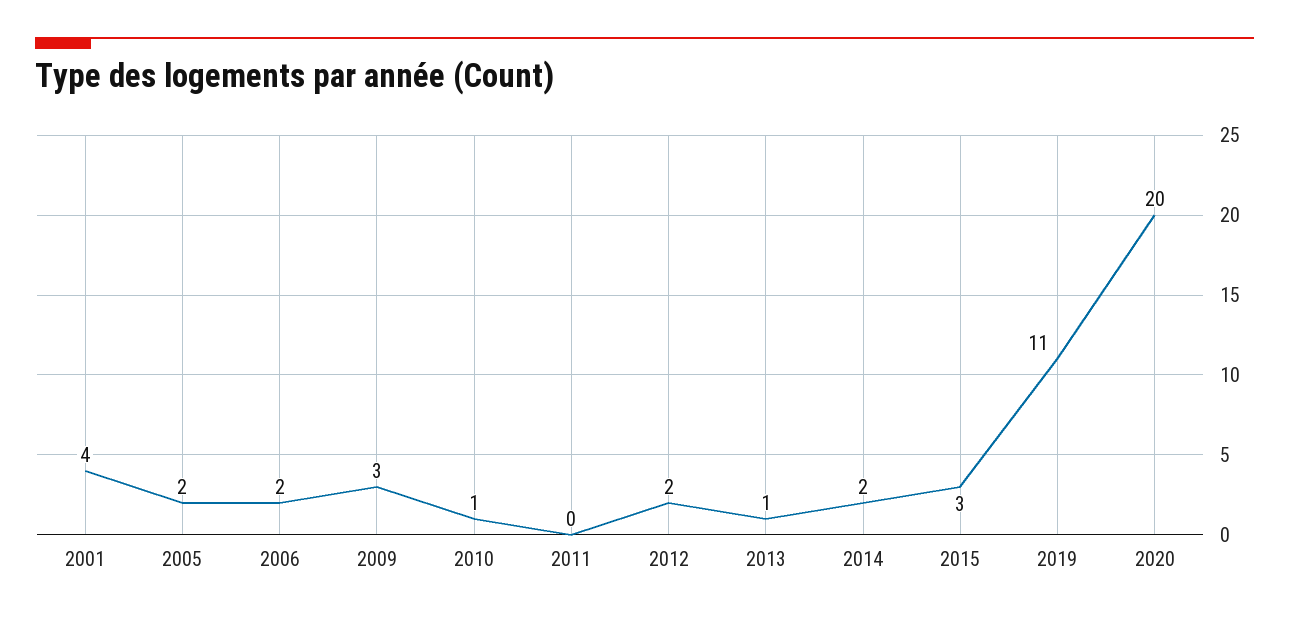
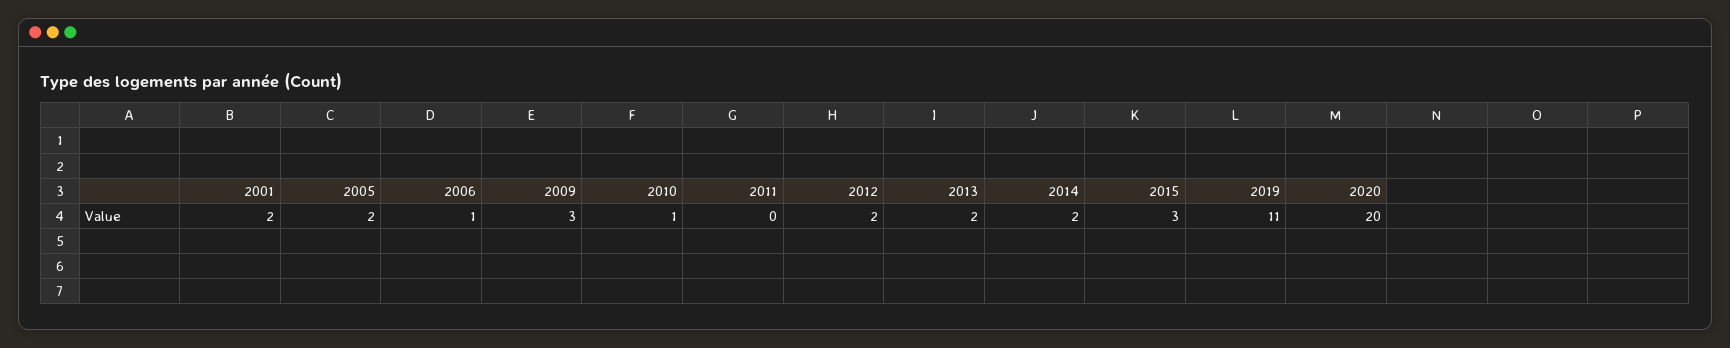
  {
-   "2001": 4,
+   "2001": 2,
    "2005": 2,
-   "2006": 2,
+   "2006": 1,
    "2009": 3,
    "2010": 1,
    "2011": 0,
    "2012": 2,
-   "2013": 1,
+   "2013": 2,
    "2014": 2,
    "2015": 3,
    "2019": 11,
    "2020": 20
  }

